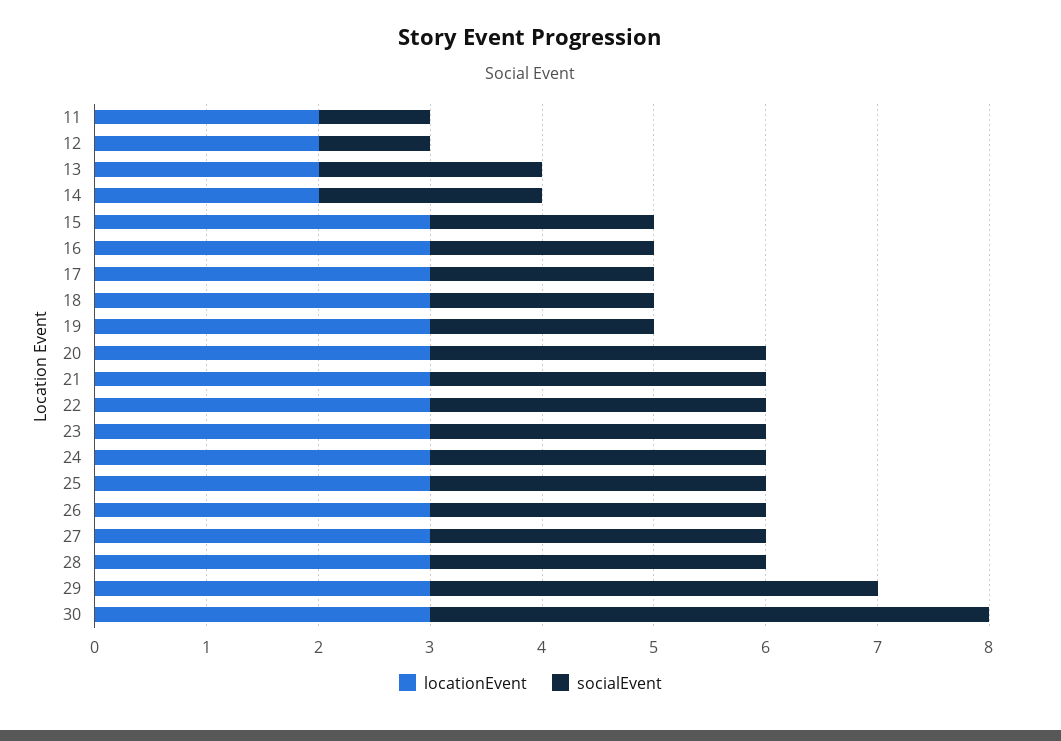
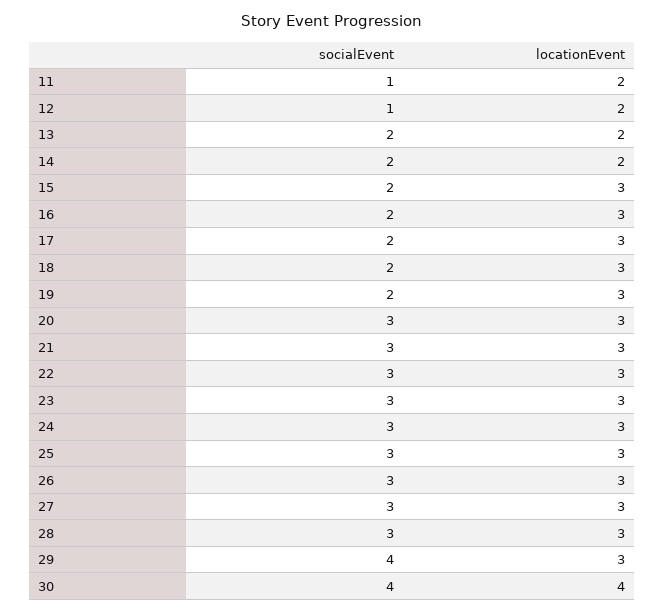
  {
    "locationEvent": {
      "11": 2,
      "12": 2,
      "13": 2,
      "14": 2,
      "15": 3,
      "16": 3,
      "17": 3,
      "18": 3,
      "19": 3,
      "20": 3,
      "21": 3,
      "22": 3,
      "23": 3,
      "24": 3,
      "25": 3,
      "26": 3,
      "27": 3,
      "28": 3,
      "29": 3,
-     "30": 3
+     "30": 4
    },
    "socialEvent": {
      "11": 1,
      "12": 1,
      "13": 2,
      "14": 2,
      "15": 2,
      "16": 2,
      "17": 2,
      "18": 2,
      "19": 2,
      "20": 3,
      "21": 3,
      "22": 3,
      "23": 3,
      "24": 3,
      "25": 3,
      "26": 3,
      "27": 3,
      "28": 3,
      "29": 4,
-     "30": 5
+     "30": 4
    }
  }

